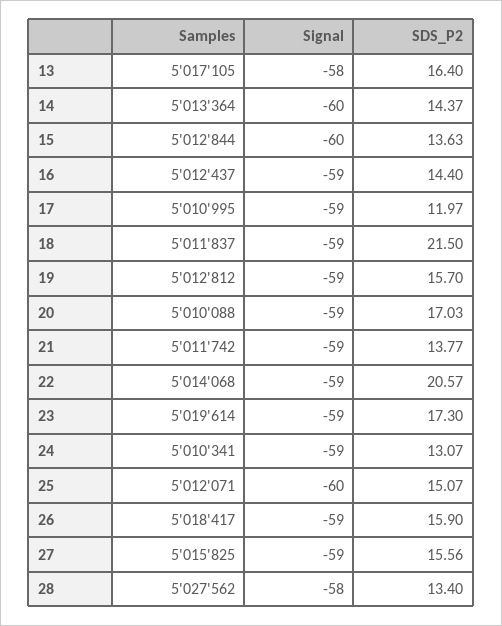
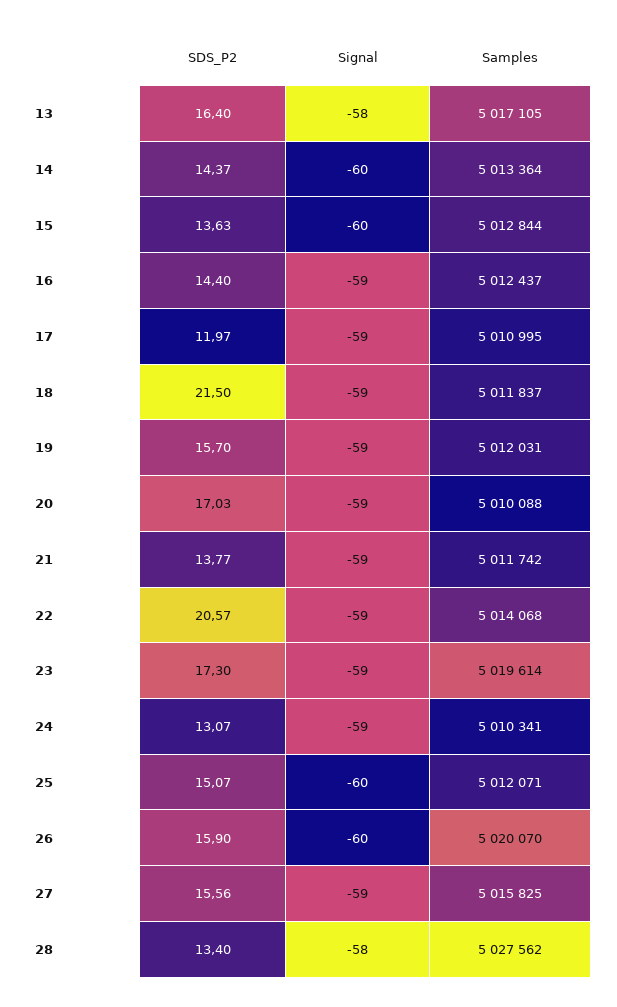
  {
    "Samples": {
      "13": 5017105,
      "14": 5013364,
      "15": 5012844,
      "16": 5012437,
      "17": 5010995,
      "18": 5011837,
-     "19": 5012812,
+     "19": 5012031,
      "20": 5010088,
      "21": 5011742,
      "22": 5014068,
      "23": 5019614,
      "24": 5010341,
      "25": 5012071,
-     "26": 5018417,
+     "26": 5020070,
      "27": 5015825,
      "28": 5027562
    },
    "Signal": {
      "13": -58,
      "14": -60,
      "15": -60,
      "16": -59,
      "17": -59,
      "18": -59,
      "19": -59,
      "20": -59,
      "21": -59,
      "22": -59,
      "23": -59,
      "24": -59,
      "25": -60,
-     "26": -59,
+     "26": -60,
      "27": -59,
      "28": -58
    },
    "SDS_P2": {
      "13": 16.4,
      "14": 14.37,
      "15": 13.63,
      "16": 14.4,
      "17": 11.97,
      "18": 21.5,
      "19": 15.7,
      "20": 17.03,
      "21": 13.77,
      "22": 20.57,
      "23": 17.3,
      "24": 13.07,
      "25": 15.07,
      "26": 15.9,
      "27": 15.56,
      "28": 13.4
    }
  }

